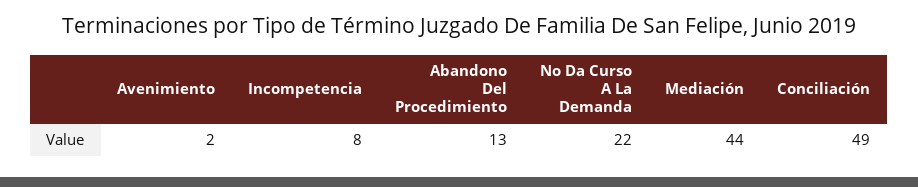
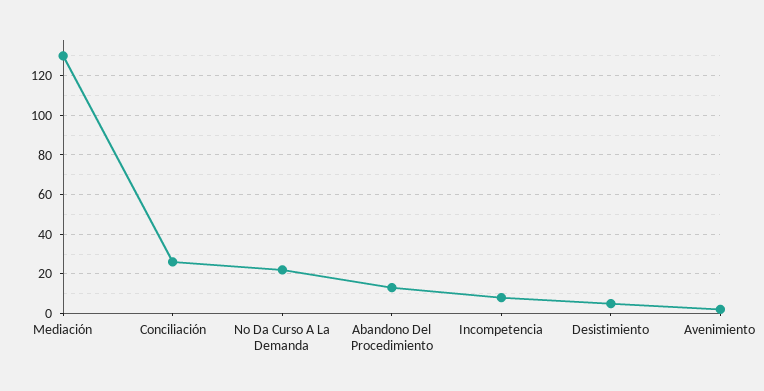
  {
    "Avenimiento": 2,
    "Incompetencia": 8,
    "Abandono Del Procedimiento": 13,
    "No Da Curso A La Demanda": 22,
-   "Mediación": 44,
+   "Mediación": 130,
-   "Conciliación": 49
+   "Conciliación": 25,
+   "Desistimiento": 5
  }

